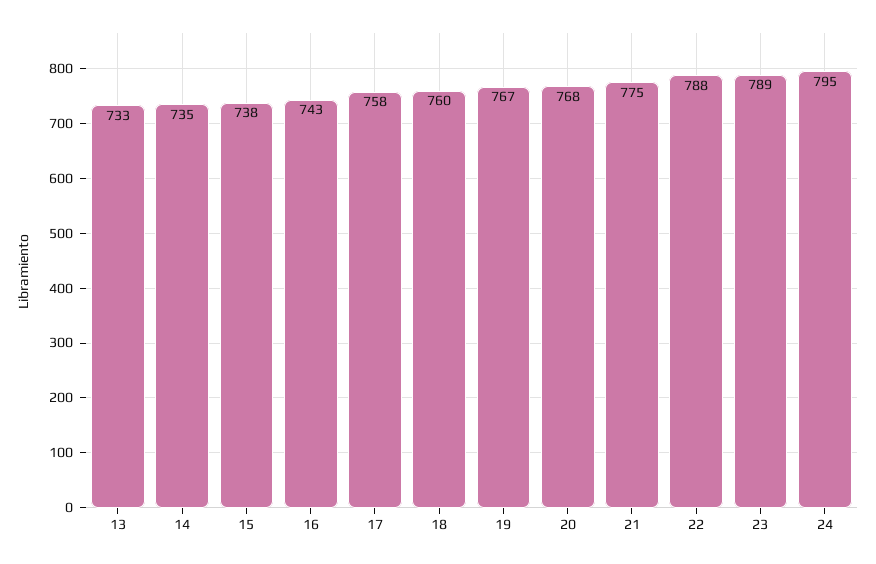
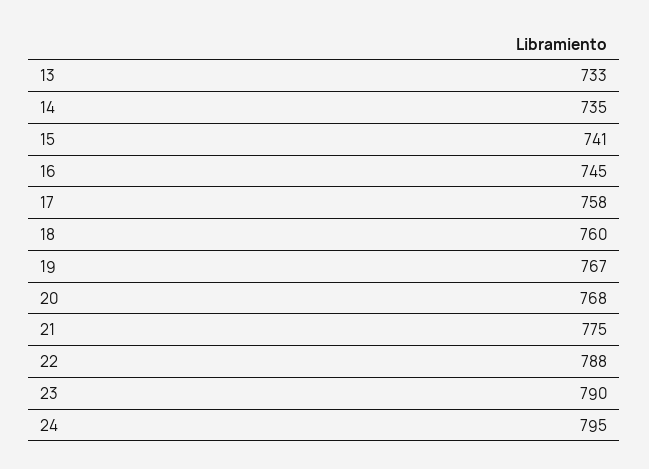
  {
    "13": 733,
    "14": 735,
-   "15": 738,
+   "15": 741,
-   "16": 743,
+   "16": 745,
    "17": 758,
    "18": 760,
    "19": 767,
    "20": 768,
    "21": 775,
    "22": 788,
-   "23": 789,
+   "23": 790,
    "24": 795
  }

